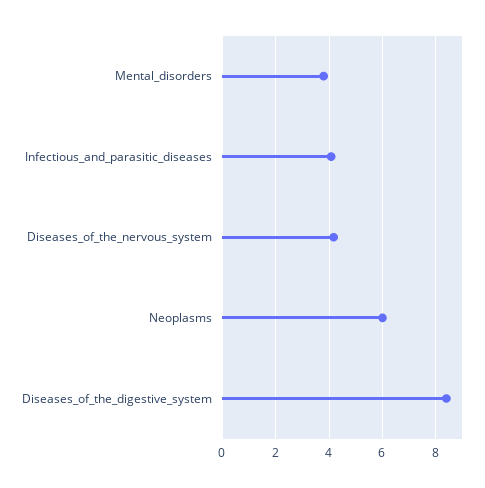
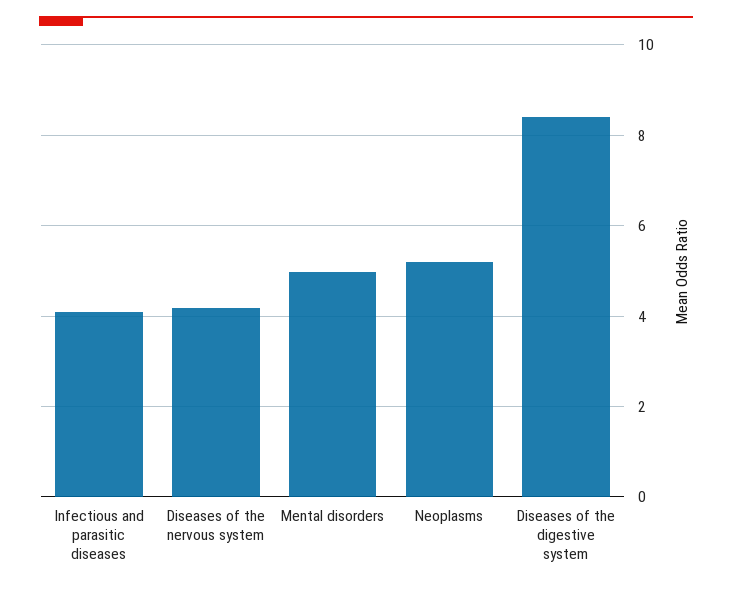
  {
-   "Mental_disorders": 3.75,
+   "Mental_disorders": 5,
    "Infectious_and_parasitic_diseases": 4,
    "Diseases_of_the_nervous_system": 4.2,
-   "Neoplasms": 6,
+   "Neoplasms": 5.2,
    "Diseases_of_the_digestive_system": 8.4
  }

